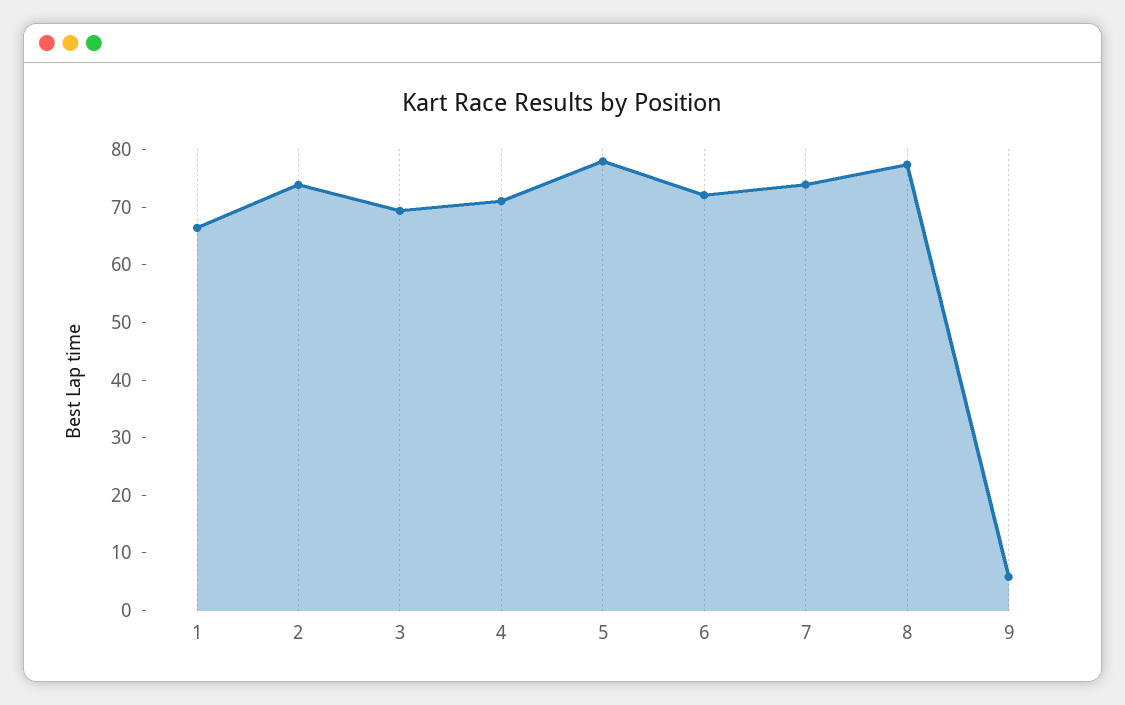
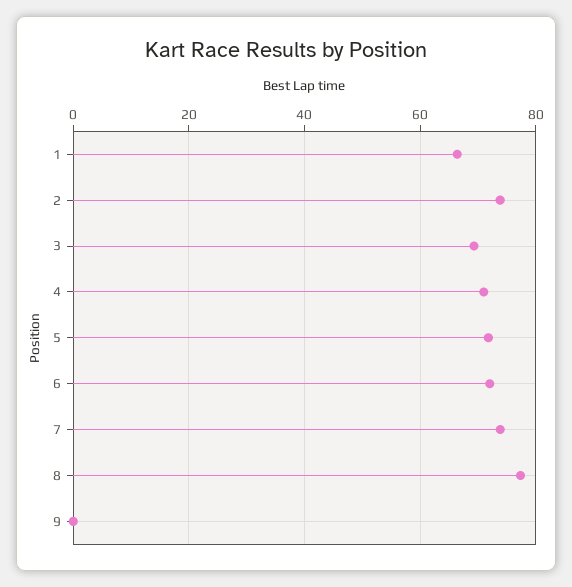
  {
    "1": 66,
    "2": 74,
    "3": 70,
    "4": 72,
-   "5": 78,
+   "5": 72,
    "6": 72,
    "7": 74,
    "8": 78,
-   "9": 6
+   "9": 0
  }

